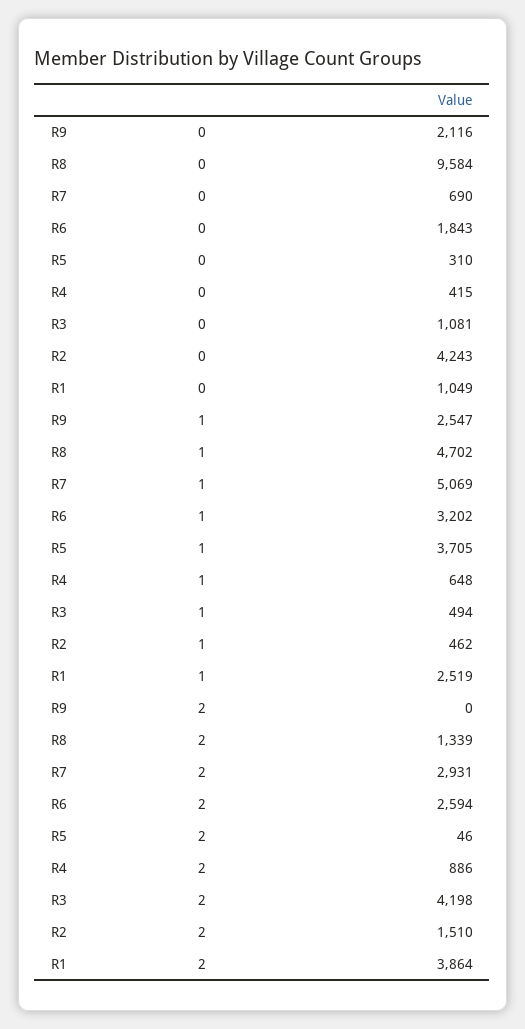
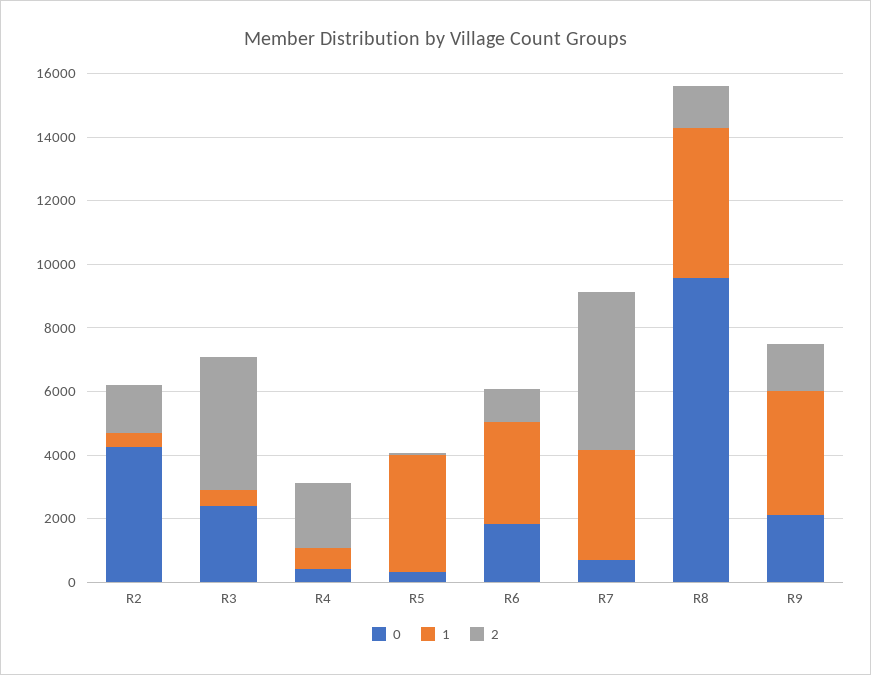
  {
    "0": {
      "R9": 2116,
      "R8": 9584,
      "R7": 690,
      "R6": 1843,
      "R5": 310,
      "R4": 415,
-     "R3": 1081,
+     "R3": 2500,
-     "R2": 4243,
+     "R2": 4243
-     "R1": 1049
    },
    "1": {
-     "R9": 2547,
+     "R9": 4000,
      "R8": 4702,
-     "R7": 5069,
+     "R7": 3500,
      "R6": 3202,
      "R5": 3705,
      "R4": 648,
      "R3": 494,
-     "R2": 462,
+     "R2": 462
-     "R1": 2519
    },
    "2": {
-     "R9": 0,
+     "R9": 1500,
      "R8": 1339,
-     "R7": 2931,
+     "R7": 5000,
-     "R6": 2594,
+     "R6": 1000,
      "R5": 46,
-     "R4": 886,
+     "R4": 2000,
      "R3": 4198,
-     "R2": 1510,
+     "R2": 1510
-     "R1": 3864
    }
  }

